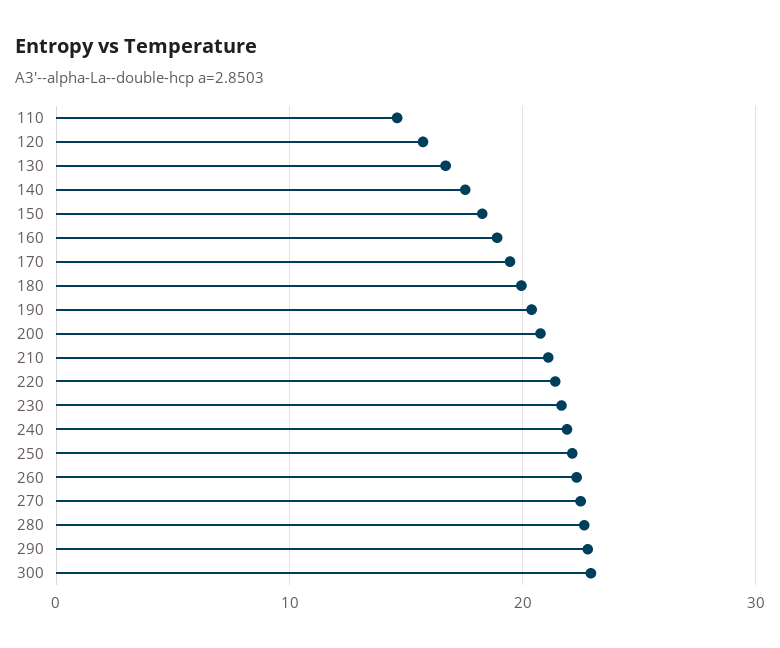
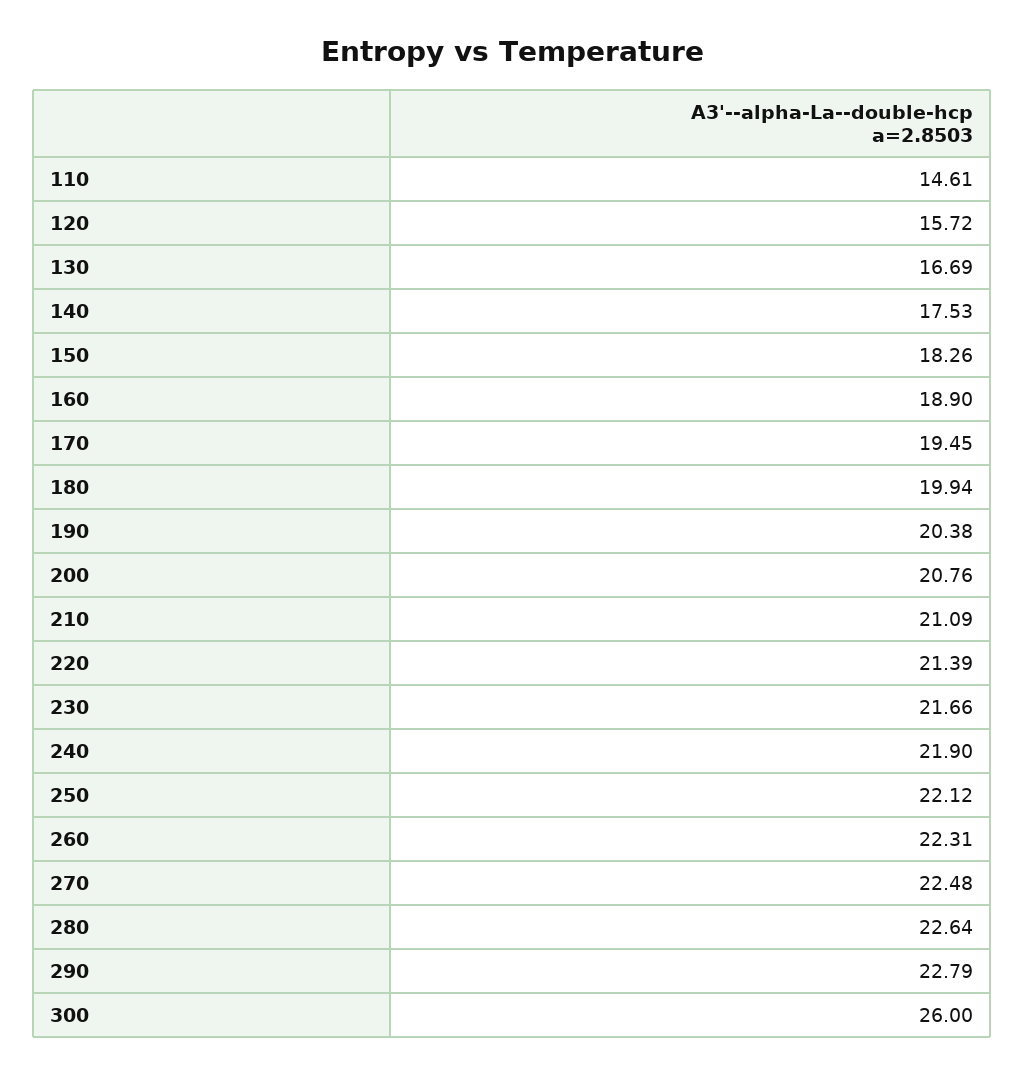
  {
    "110": 14.61,
    "120": 15.72,
    "130": 16.69,
    "140": 17.53,
    "150": 18.26,
    "160": 18.9,
    "170": 19.45,
    "180": 19.94,
    "190": 20.38,
    "200": 20.76,
    "210": 21.09,
    "220": 21.39,
    "230": 21.66,
    "240": 21.9,
    "250": 22.12,
    "260": 22.31,
    "270": 22.48,
    "280": 22.64,
    "290": 22.79,
-   "300": 23
+   "300": 26
  }

